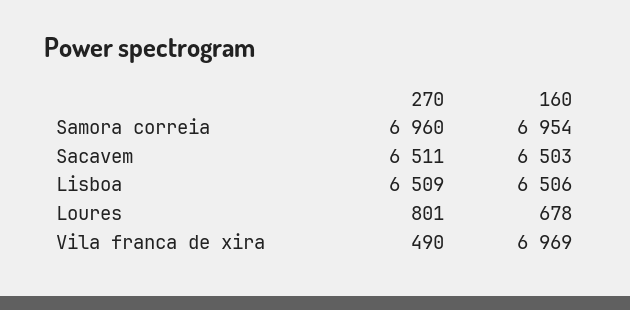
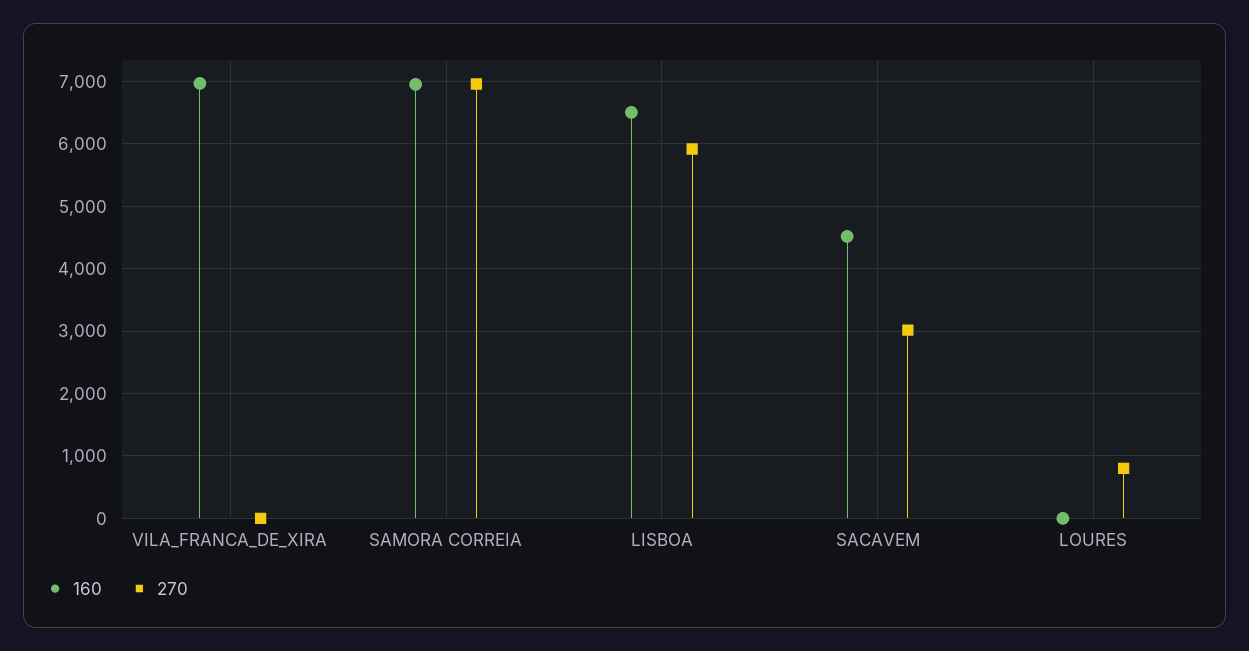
  {
    "270": {
      "Samora correia": 6960,
-     "Sacavem": 6511,
+     "Sacavem": 3000,
-     "Lisboa": 6509,
+     "Lisboa": 5900,
      "Loures": 801,
-     "Vila franca de xira": 490
+     "Vila franca de xira": 0
    },
    "160": {
      "Samora correia": 6954,
-     "Sacavem": 6503,
+     "Sacavem": 4500,
      "Lisboa": 6506,
-     "Loures": 678,
+     "Loures": 0,
      "Vila franca de xira": 6969
    }
  }

